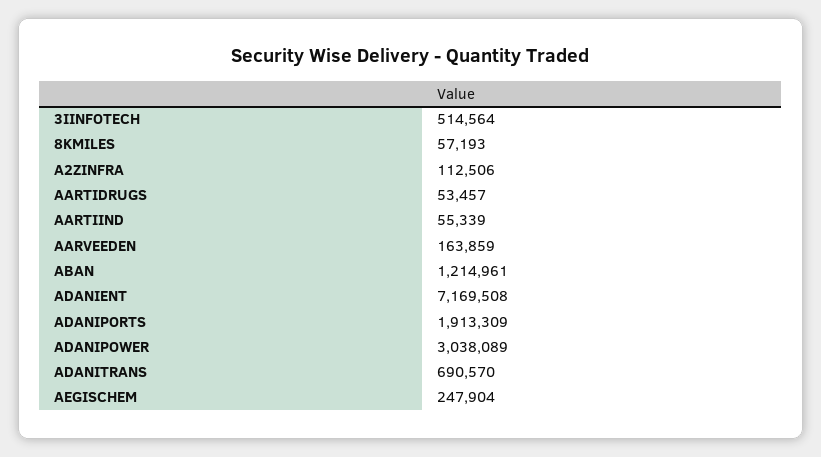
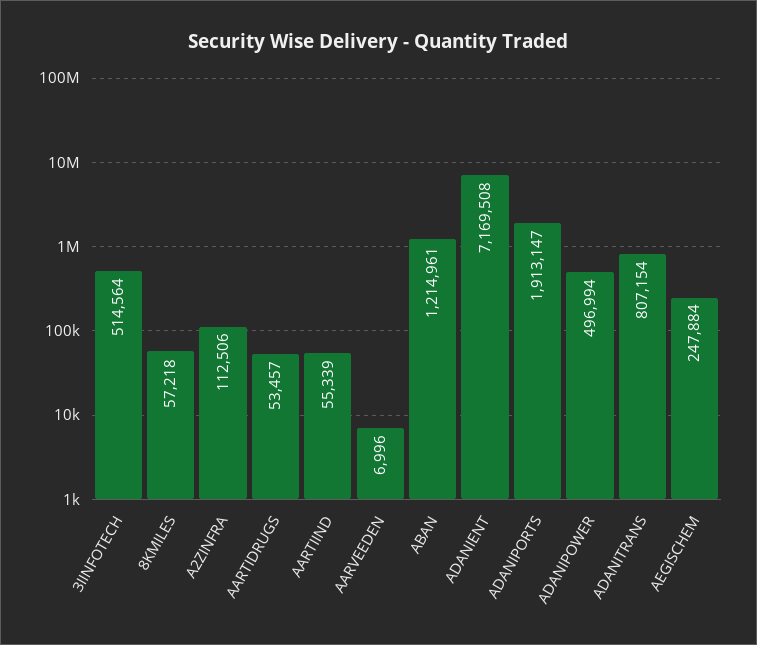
  {
    "3IINFOTECH": 514564,
-   "8KMILES": 57193,
+   "8KMILES": 57218,
    "A2ZINFRA": 112506,
    "AARTIDRUGS": 53457,
    "AARTIIND": 55339,
-   "AARVEEDEN": 163859,
+   "AARVEEDEN": 6996,
    "ABAN": 1214961,
    "ADANIENT": 7169508,
-   "ADANIPORTS": 1913309,
+   "ADANIPORTS": 1913147,
-   "ADANIPOWER": 3038089,
+   "ADANIPOWER": 496994,
-   "ADANITRANS": 690570,
+   "ADANITRANS": 807154,
-   "AEGISCHEM": 247904
+   "AEGISCHEM": 247884
  }

